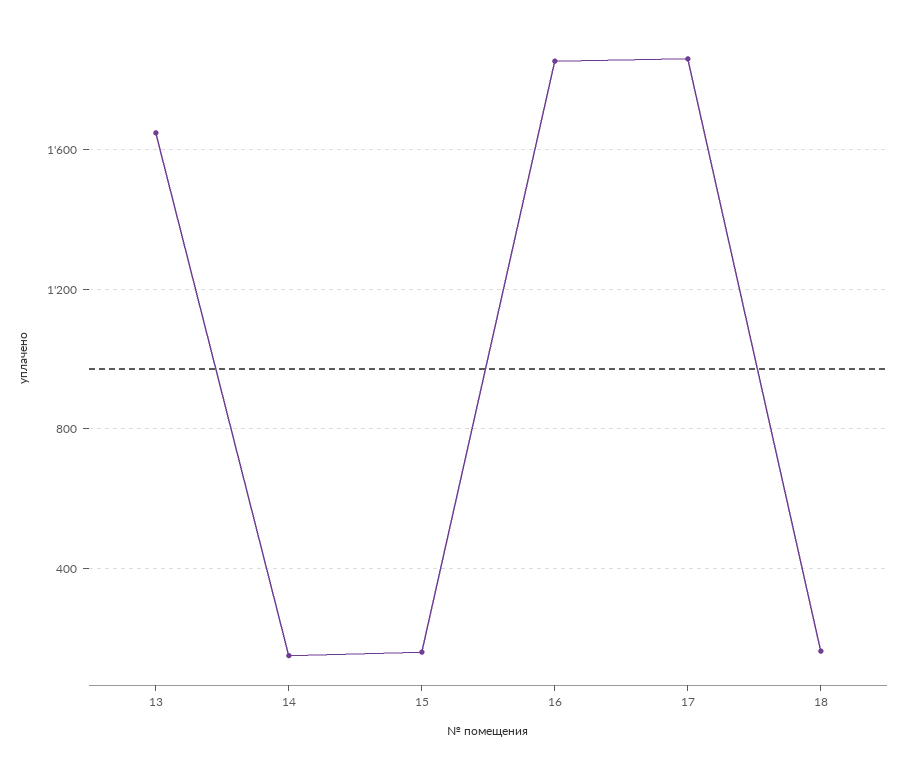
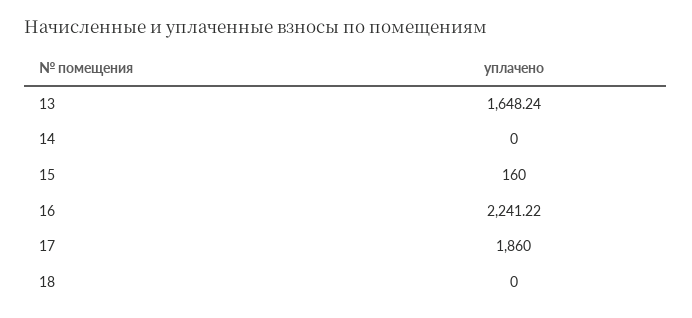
  {
    "13": 1648.24,
-   "14": 150,
+   "14": 0,
    "15": 160,
-   "16": 1850,
+   "16": 2241.22,
    "17": 1860,
-   "18": 150
+   "18": 0
  }

